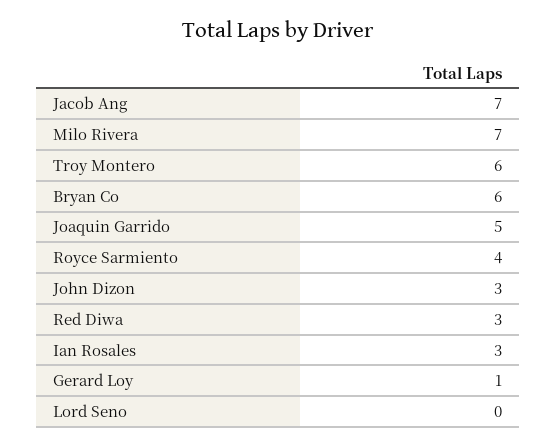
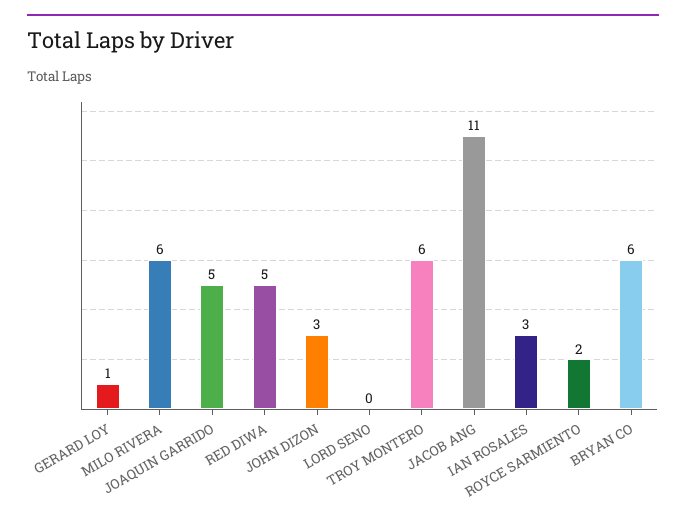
  {
-   "Jacob Ang": 7,
+   "Jacob Ang": 11,
-   "Milo Rivera": 7,
+   "Milo Rivera": 6,
    "Troy Montero": 6,
    "Bryan Co": 6,
    "Joaquin Garrido": 5,
-   "Royce Sarmiento": 4,
+   "Royce Sarmiento": 2,
    "John Dizon": 3,
-   "Red Diwa": 3,
+   "Red Diwa": 5,
    "Ian Rosales": 3,
    "Gerard Loy": 1,
    "Lord Seno": 0
  }

